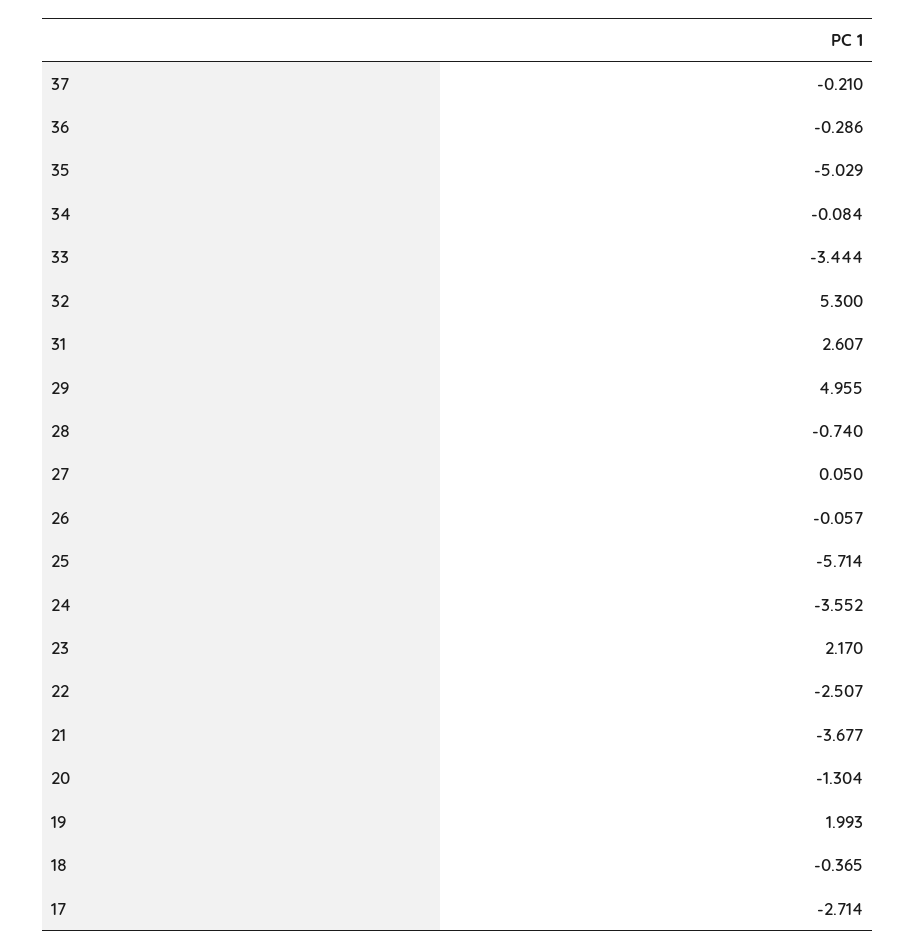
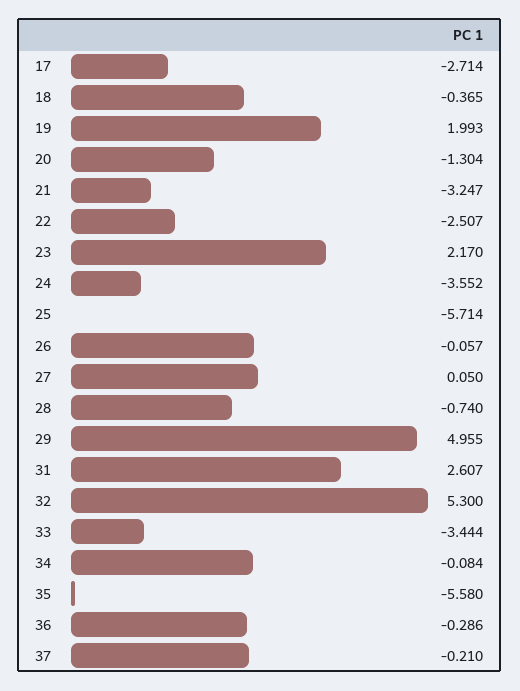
  {
    "37": -0.21,
    "36": -0.286,
-   "35": -5.029,
+   "35": -5.58,
    "34": -0.084,
    "33": -3.444,
    "32": 5.3,
    "31": 2.607,
    "29": 4.955,
    "28": -0.74,
    "27": 0.05,
    "26": -0.057,
    "25": -5.714,
    "24": -3.552,
    "23": 2.17,
    "22": -2.507,
-   "21": -3.677,
+   "21": -3.247,
    "20": -1.304,
    "19": 1.993,
    "18": -0.365,
    "17": -2.714
  }

